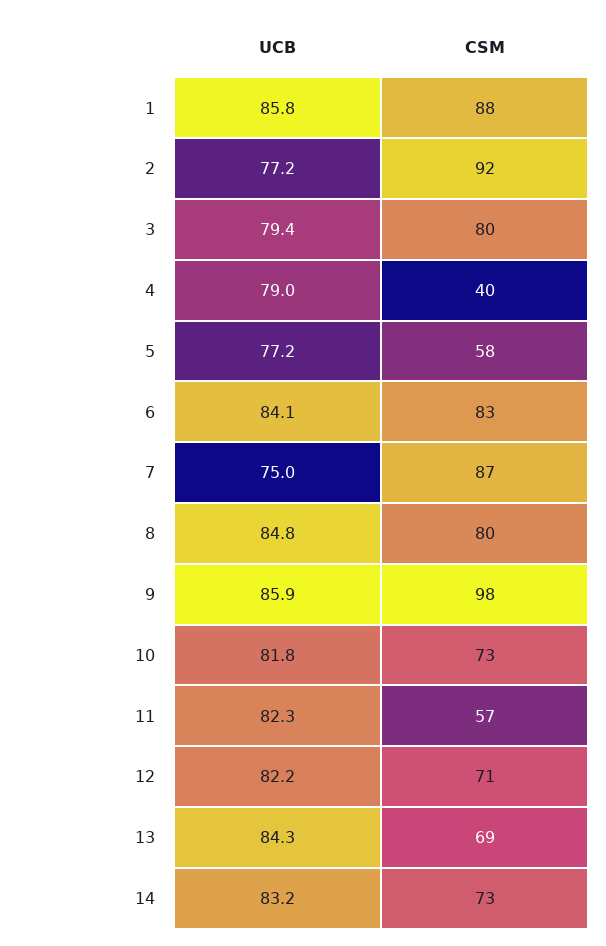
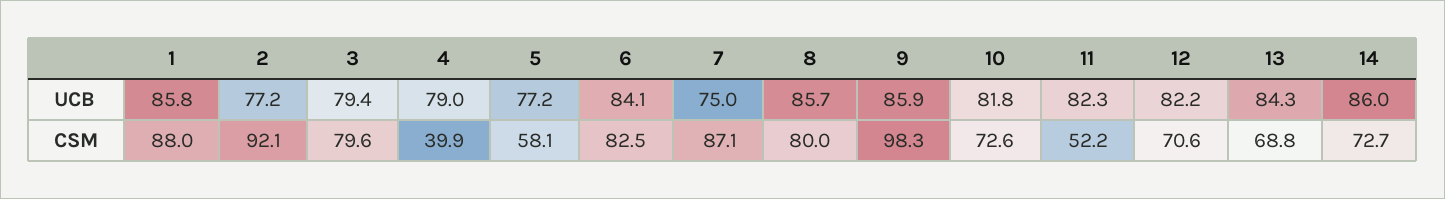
  {
    "UCB": {
      "1": 85.8,
      "2": 77.2,
      "3": 79.4,
      "4": 79,
      "5": 77.2,
      "6": 84.1,
      "7": 75,
-     "8": 84.8,
+     "8": 85.7,
      "9": 85.9,
      "10": 81.8,
      "11": 82.3,
      "12": 82.2,
      "13": 84.3,
-     "14": 83.2
+     "14": 86
    },
    "CSM": {
      "1": 88,
      "2": 92.1,
      "3": 79.6,
      "4": 39.9,
      "5": 58.1,
      "6": 82.5,
      "7": 87.1,
      "8": 80,
      "9": 98.3,
      "10": 72.6,
-     "11": 57,
+     "11": 52.2,
      "12": 70.6,
      "13": 68.8,
      "14": 72.7
    }
  }

